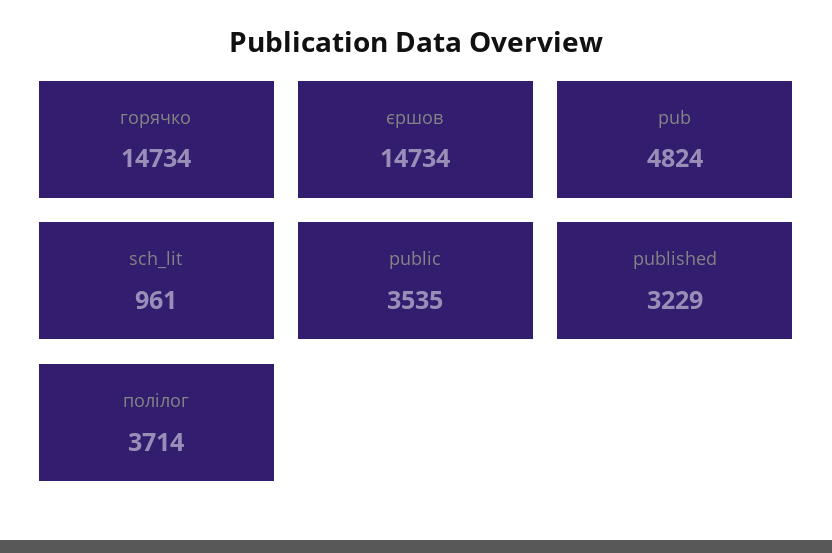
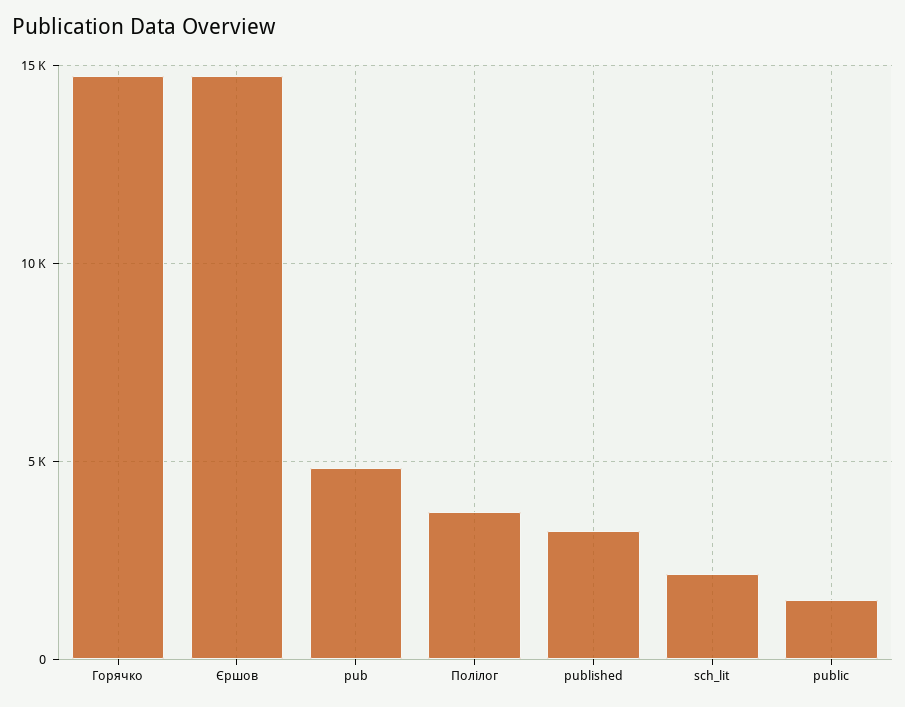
  {
    "горячко": 14734,
    "єршов": 14734,
    "pub": 4824,
-   "sch_lit": 961,
+   "sch_lit": 2000,
-   "public": 3535,
+   "public": 1500,
    "published": 3229,
    "полілог": 3714
  }

